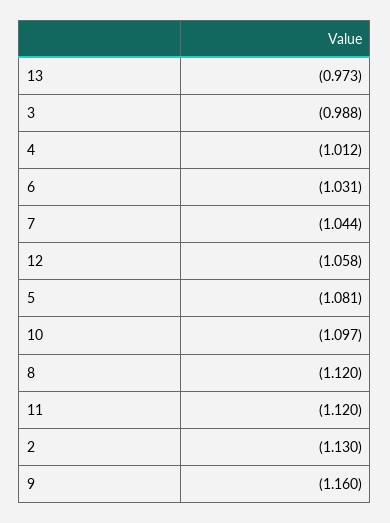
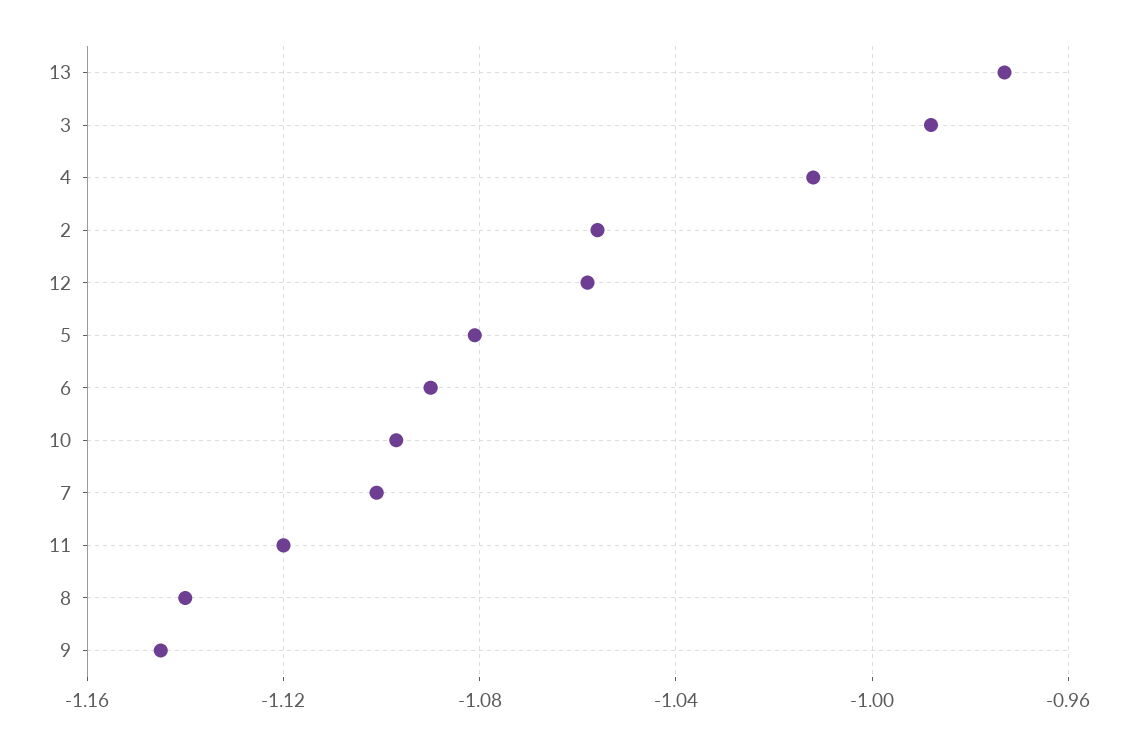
  {
    "13": -0.973,
    "3": -0.988,
    "4": -1.012,
-   "6": -1.031,
+   "6": -1.09,
-   "7": -1.044,
+   "7": -1.1,
    "12": -1.058,
    "5": -1.081,
    "10": -1.097,
-   "8": -1.12,
+   "8": -1.14,
    "11": -1.12,
-   "2": -1.13,
+   "2": -1.055,
-   "9": -1.16
+   "9": -1.145
  }

